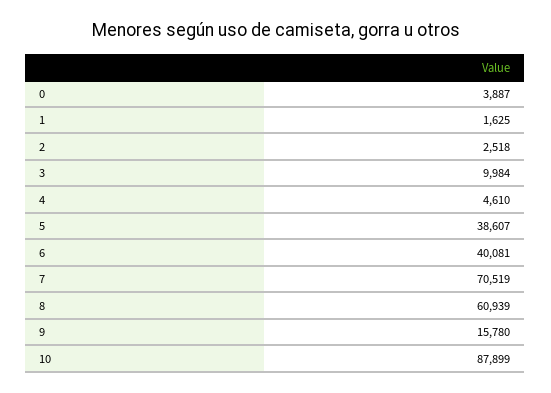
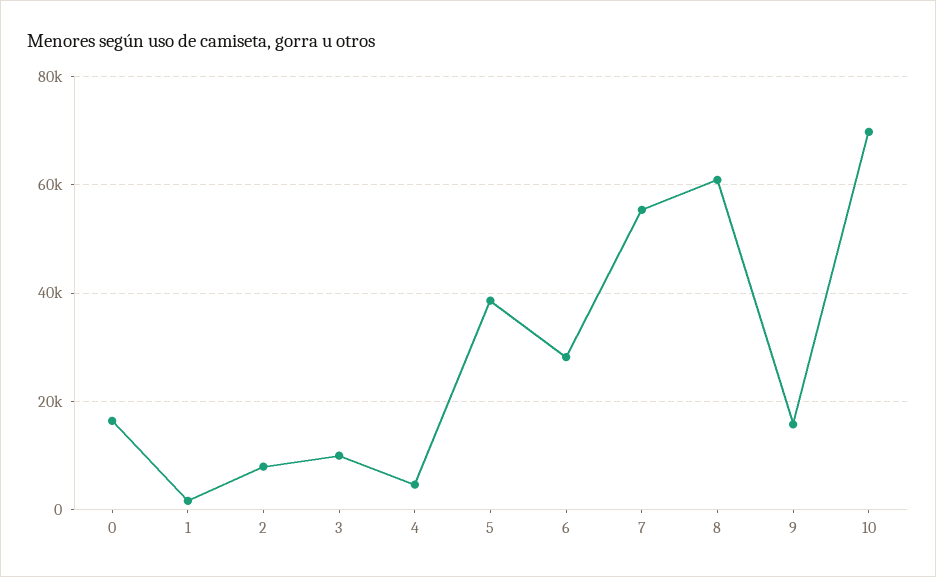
  {
-   "0": 3887,
+   "0": 16000,
    "1": 1625,
-   "2": 2518,
+   "2": 8000,
    "3": 9984,
    "4": 4610,
    "5": 38607,
-   "6": 40081,
+   "6": 28000,
-   "7": 70519,
+   "7": 56000,
    "8": 60939,
    "9": 15780,
-   "10": 87899
+   "10": 70000
  }

